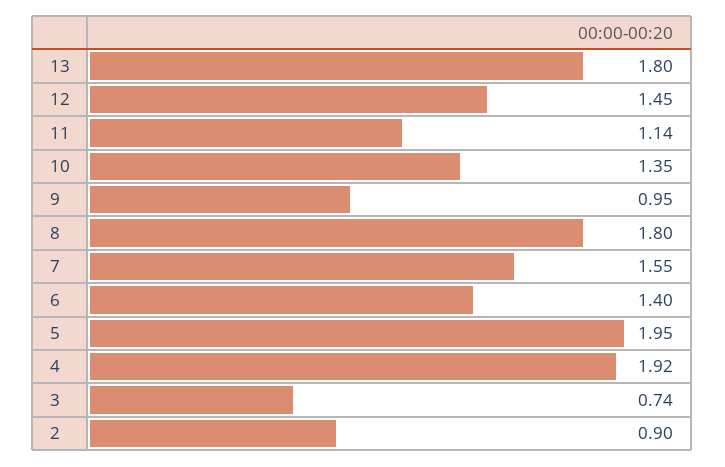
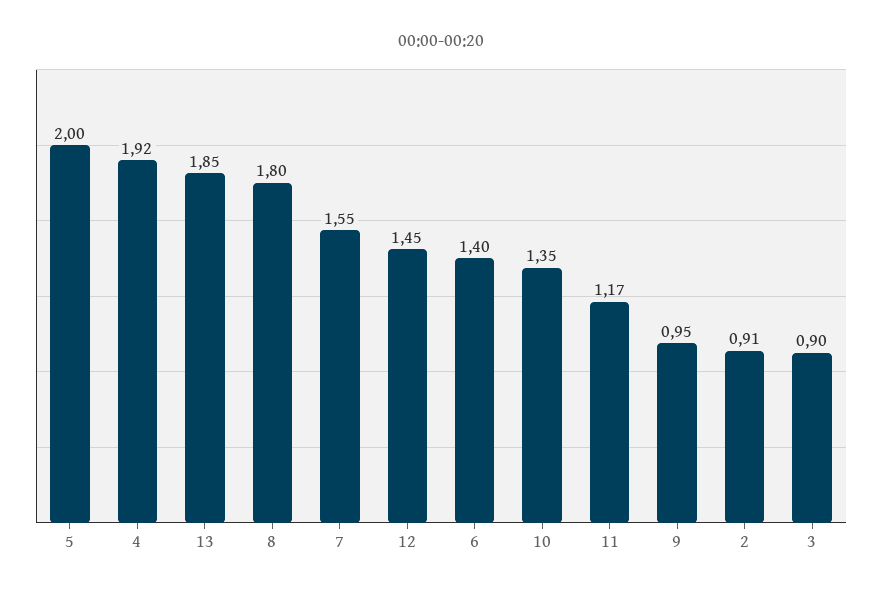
  {
-   "13": 1.8,
+   "13": 1.85,
    "12": 1.45,
-   "11": 1.14,
+   "11": 1.17,
    "10": 1.35,
    "9": 0.95,
    "8": 1.8,
    "7": 1.55,
    "6": 1.4,
-   "5": 1.95,
+   "5": 2,
    "4": 1.92,
-   "3": 0.74,
+   "3": 0.9,
-   "2": 0.9
+   "2": 0.91
  }

